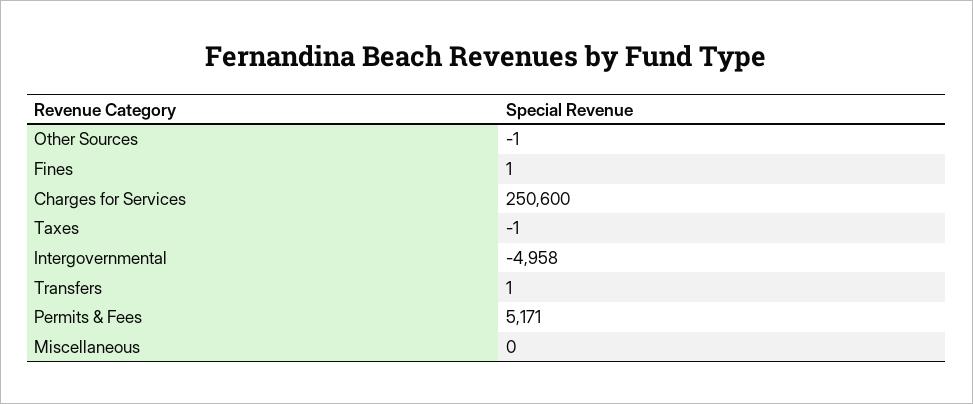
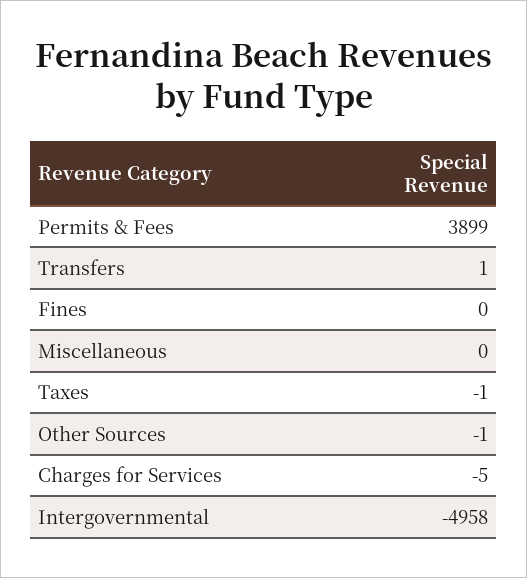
  {
    "Other Sources": -1,
-   "Fines": 1,
+   "Fines": 0,
-   "Charges for Services": 250600,
+   "Charges for Services": -5,
    "Taxes": -1,
    "Intergovernmental": -4958,
    "Transfers": 1,
-   "Permits & Fees": 5171,
+   "Permits & Fees": 3899,
    "Miscellaneous": 0
  }

